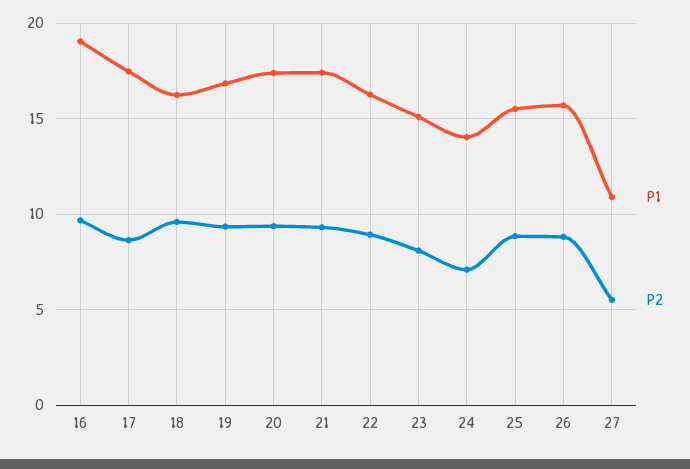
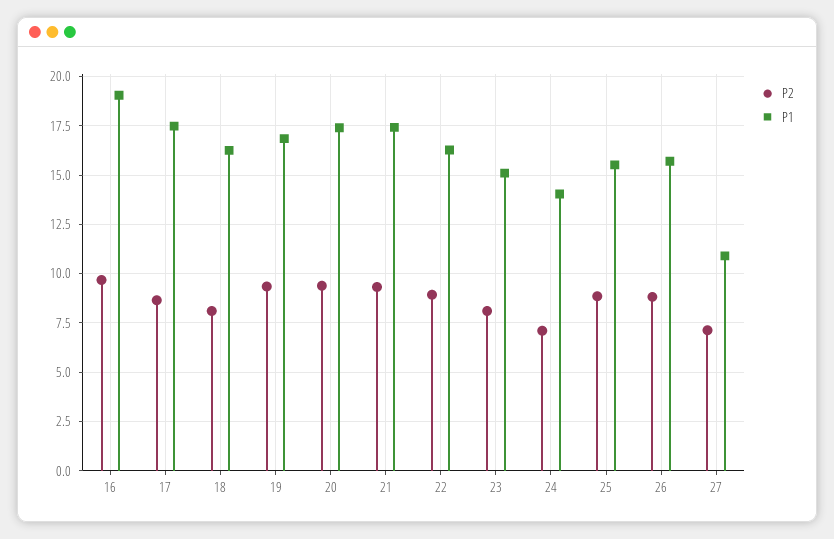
  {
    "P1": {
      "16": 19,
      "17": 17.5,
      "18": 16.5,
      "19": 17,
      "20": 17.5,
      "21": 17.5,
      "22": 16.5,
      "23": 15,
      "24": 14,
      "25": 15.5,
      "26": 15.5,
      "27": 11
    },
    "P2": {
      "16": 9.5,
      "17": 8.5,
-     "18": 9.5,
+     "18": 8,
      "19": 9.5,
      "20": 9.5,
      "21": 9.5,
      "22": 9,
      "23": 8,
      "24": 7,
      "25": 9,
      "26": 9,
-     "27": 5.5
+     "27": 7
    }
  }

